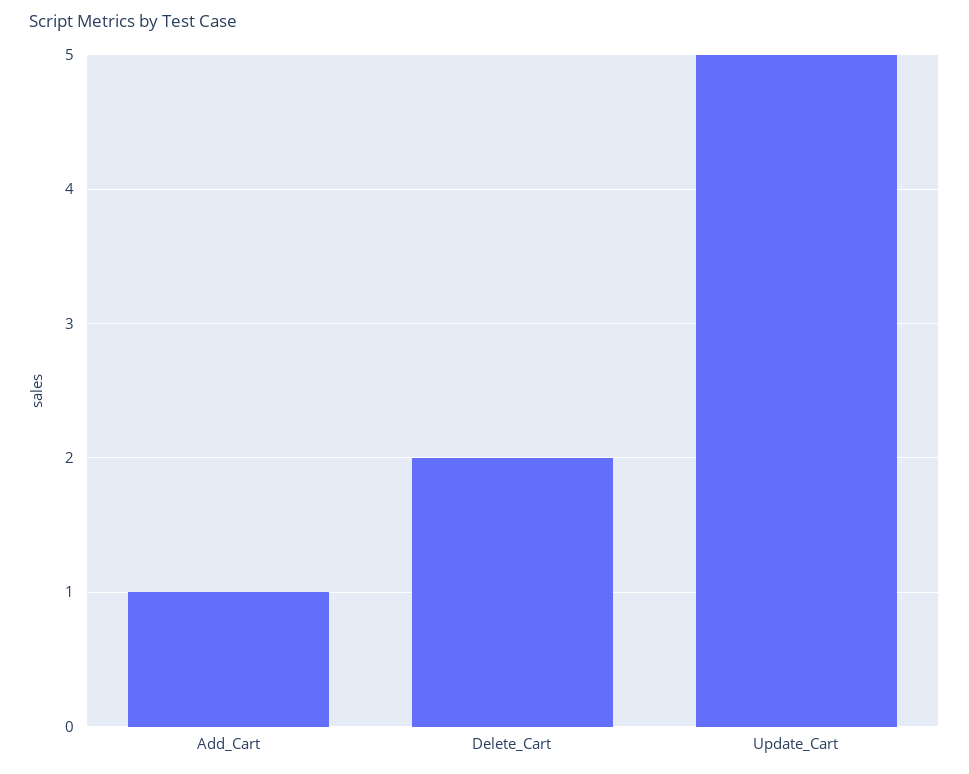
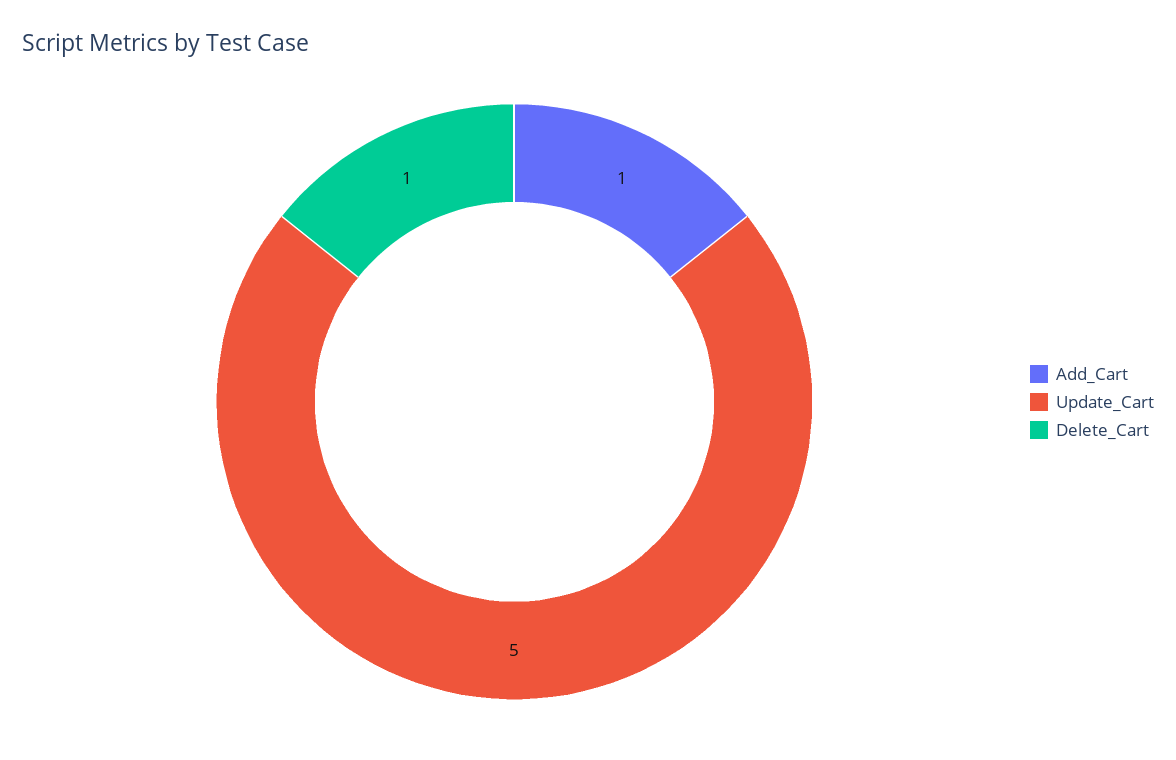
  {
    "Add_Cart": 1,
-   "Delete_Cart": 2,
+   "Delete_Cart": 1,
    "Update_Cart": 5
  }

